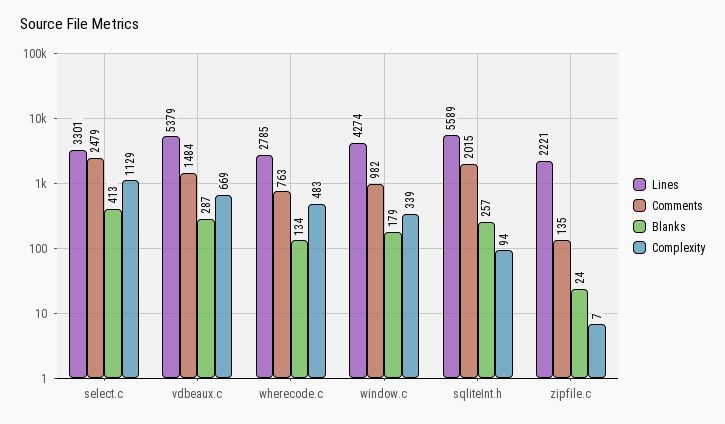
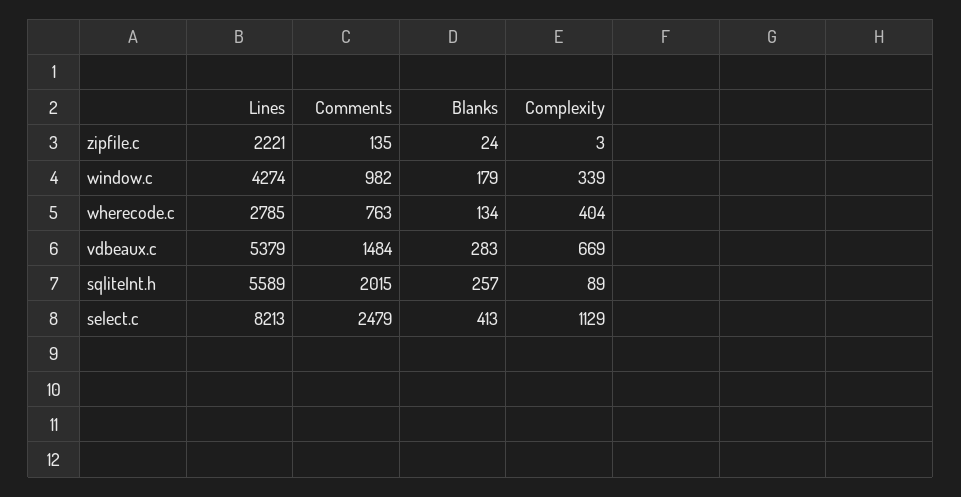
  {
    "Lines": {
-     "select.c": 3301,
+     "select.c": 8213,
      "vdbeaux.c": 5379,
      "wherecode.c": 2785,
      "window.c": 4274,
      "sqliteInt.h": 5589,
      "zipfile.c": 2221
    },
    "Comments": {
      "select.c": 2479,
      "vdbeaux.c": 1484,
      "wherecode.c": 763,
      "window.c": 982,
      "sqliteInt.h": 2015,
      "zipfile.c": 135
    },
    "Blanks": {
      "select.c": 413,
-     "vdbeaux.c": 287,
+     "vdbeaux.c": 283,
      "wherecode.c": 134,
      "window.c": 179,
      "sqliteInt.h": 257,
      "zipfile.c": 24
    },
    "Complexity": {
      "select.c": 1129,
      "vdbeaux.c": 669,
-     "wherecode.c": 483,
+     "wherecode.c": 404,
      "window.c": 339,
-     "sqliteInt.h": 94,
+     "sqliteInt.h": 89,
-     "zipfile.c": 7
+     "zipfile.c": 3
    }
  }

